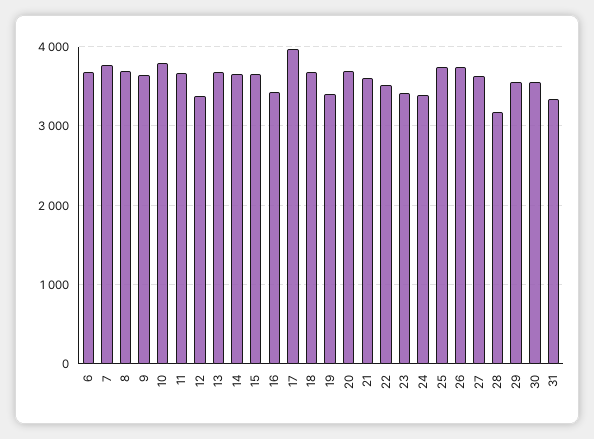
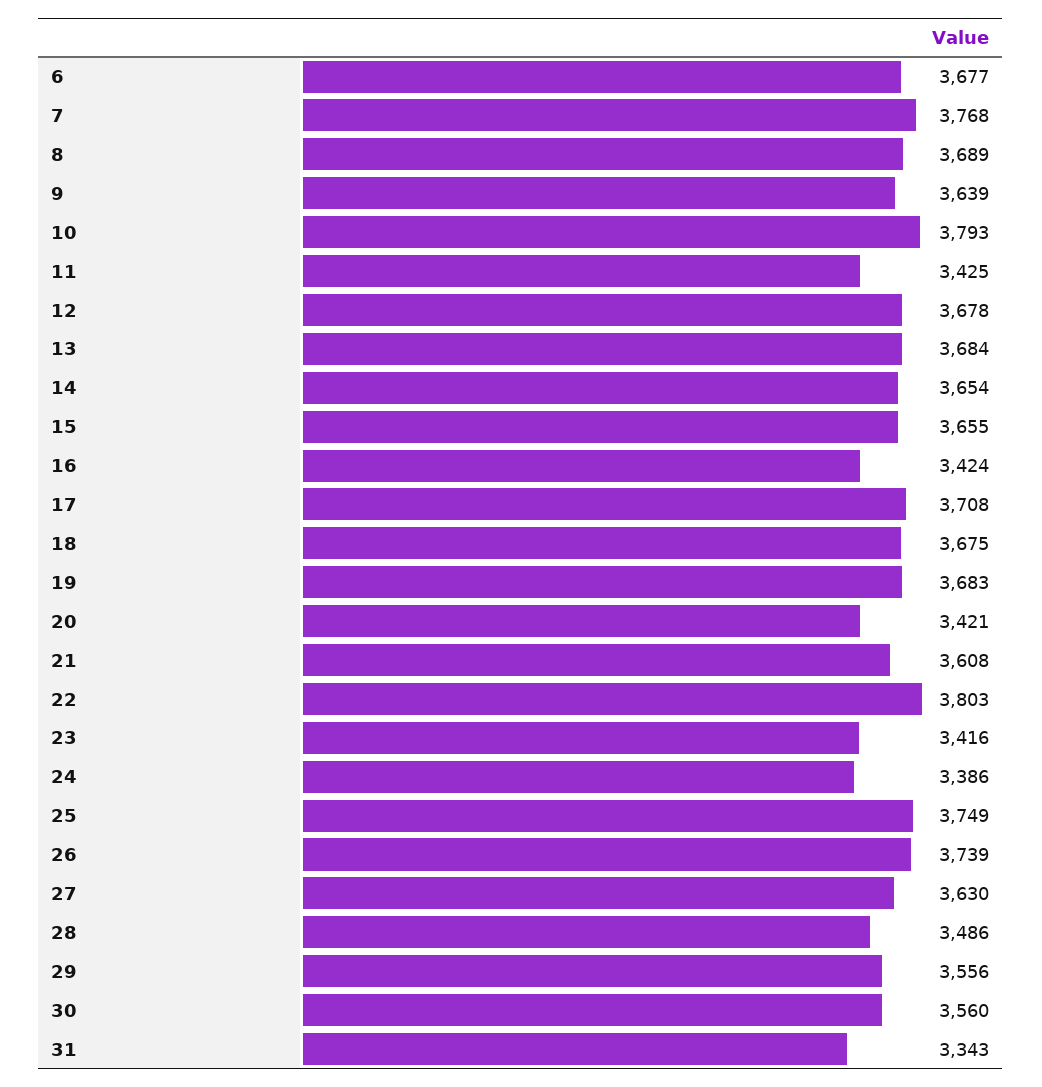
  {
    "6": 3677,
    "7": 3768,
    "8": 3689,
    "9": 3639,
    "10": 3793,
-   "11": 3700,
+   "11": 3425,
-   "12": 3400,
+   "12": 3678,
    "13": 3684,
    "14": 3654,
    "15": 3655,
    "16": 3424,
-   "17": 4000,
+   "17": 3708,
    "18": 3675,
-   "19": 3400,
+   "19": 3683,
-   "20": 3700,
+   "20": 3421,
    "21": 3608,
-   "22": 3500,
+   "22": 3803,
    "23": 3416,
    "24": 3386,
    "25": 3749,
    "26": 3739,
    "27": 3630,
-   "28": 3200,
+   "28": 3486,
    "29": 3556,
    "30": 3560,
    "31": 3343
  }

